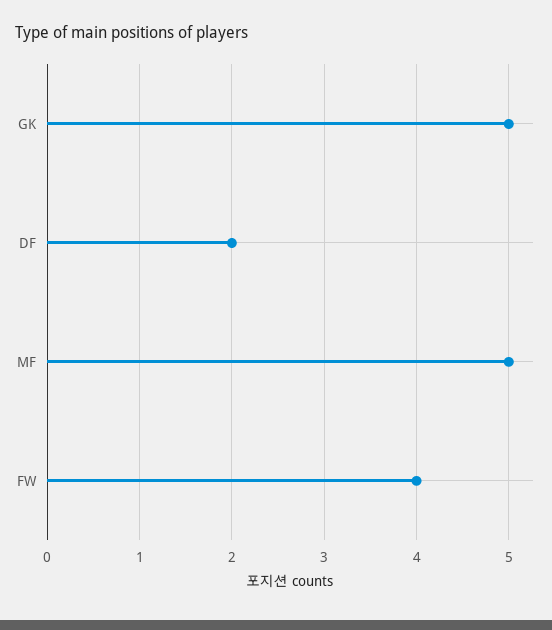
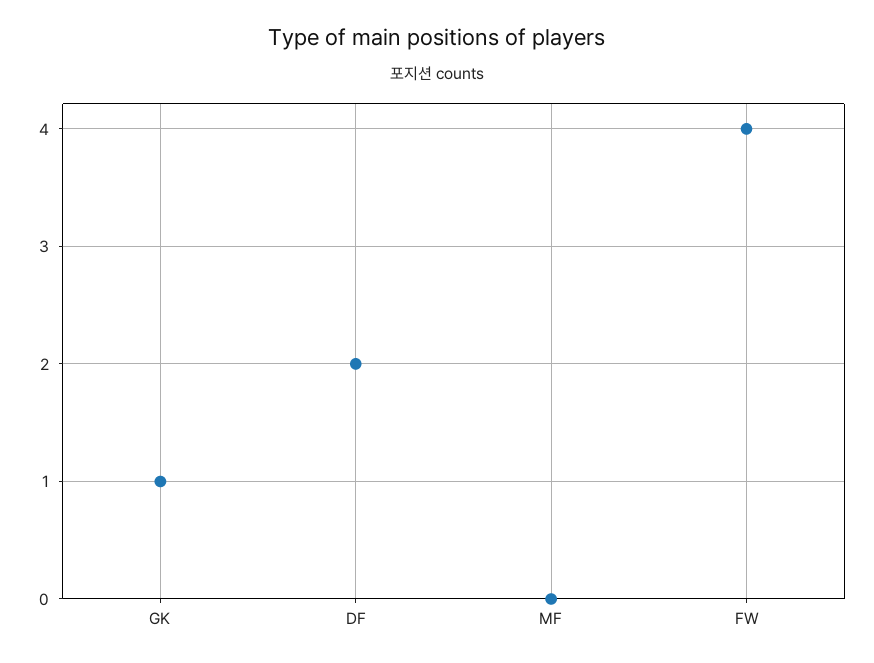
  {
-   "GK": 5,
+   "GK": 1,
    "DF": 2,
-   "MF": 5,
+   "MF": 0,
    "FW": 4
  }

